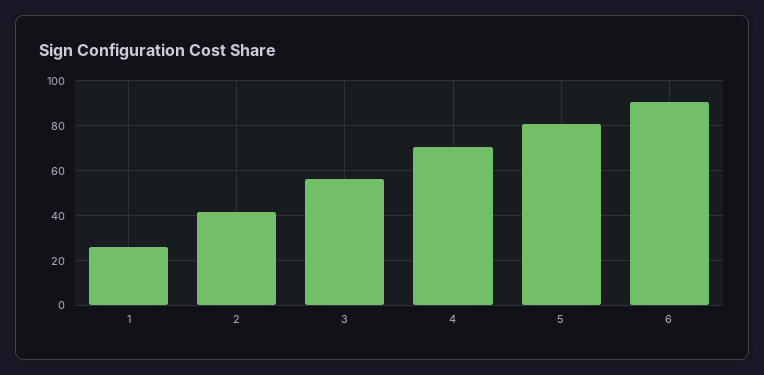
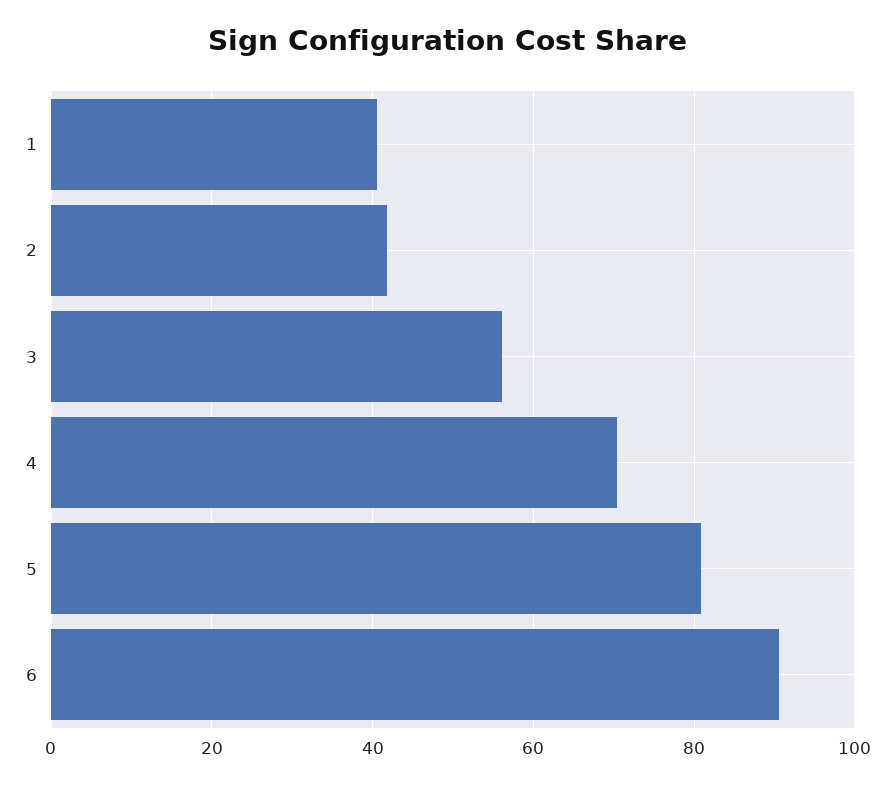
  {
-   "1": 25,
+   "1": 40,
    "2": 42,
    "3": 56,
    "4": 70,
    "5": 80,
    "6": 90
  }

